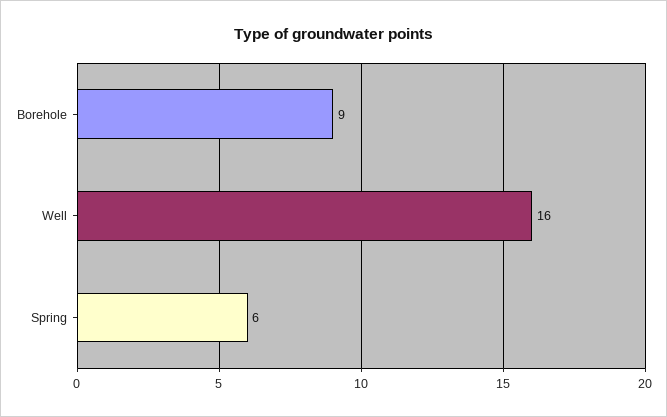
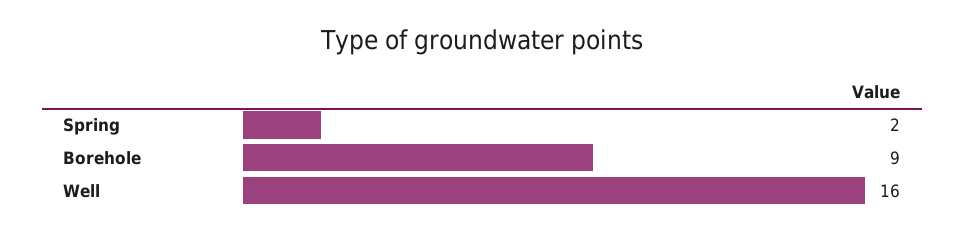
  {
    "Borehole": 9,
    "Well": 16,
-   "Spring": 6
+   "Spring": 2
  }

